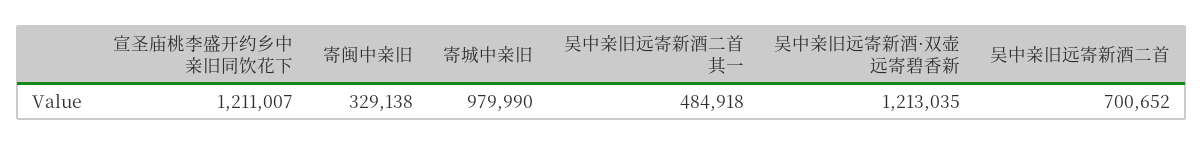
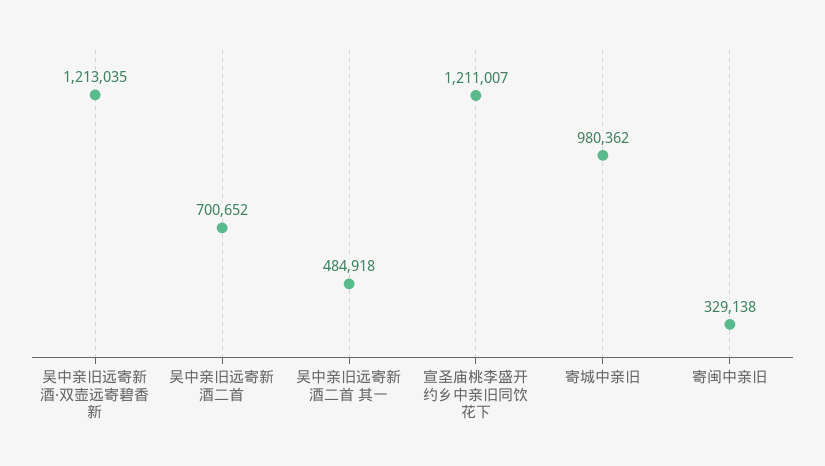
  {
    "宣圣庙桃李盛开约乡中亲旧同饮花下": 1211007,
    "寄闽中亲旧": 329138,
-   "寄城中亲旧": 979990,
+   "寄城中亲旧": 980362,
    "吴中亲旧远寄新酒二首 其一": 484918,
    "吴中亲旧远寄新酒·双壶远寄碧香新": 1213035,
    "吴中亲旧远寄新酒二首": 700652
  }

